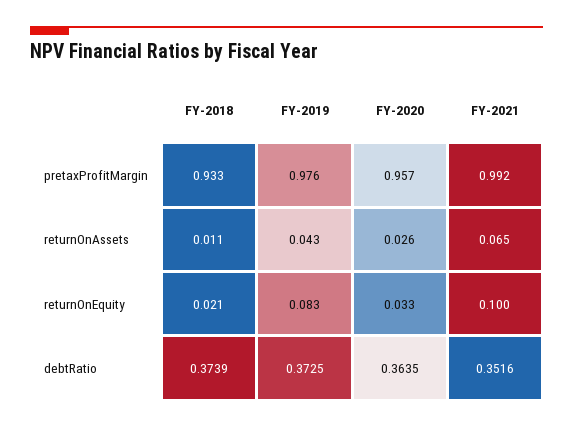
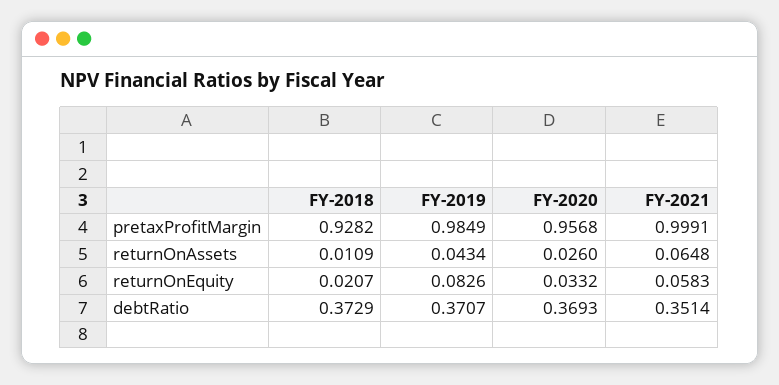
  {
    "FY-2018": {
-     "pretaxProfitMargin": 0.933,
+     "pretaxProfitMargin": 0.9282,
      "returnOnAssets": 0.0109,
      "returnOnEquity": 0.0207,
-     "debtRatio": 0.3739
+     "debtRatio": 0.3729
    },
    "FY-2019": {
-     "pretaxProfitMargin": 0.976,
+     "pretaxProfitMargin": 0.9849,
      "returnOnAssets": 0.0434,
      "returnOnEquity": 0.0826,
-     "debtRatio": 0.3725
+     "debtRatio": 0.3707
    },
    "FY-2020": {
      "pretaxProfitMargin": 0.9568,
      "returnOnAssets": 0.026,
      "returnOnEquity": 0.0332,
-     "debtRatio": 0.3635
+     "debtRatio": 0.3693
    },
    "FY-2021": {
-     "pretaxProfitMargin": 0.992,
+     "pretaxProfitMargin": 0.9991,
      "returnOnAssets": 0.0648,
-     "returnOnEquity": 0.1,
+     "returnOnEquity": 0.0583,
-     "debtRatio": 0.3516
+     "debtRatio": 0.3514
    }
  }

